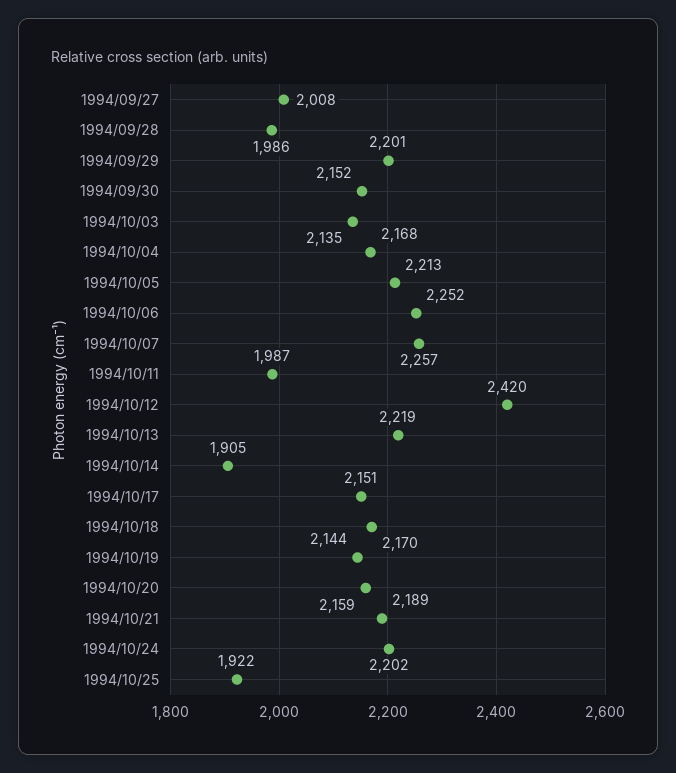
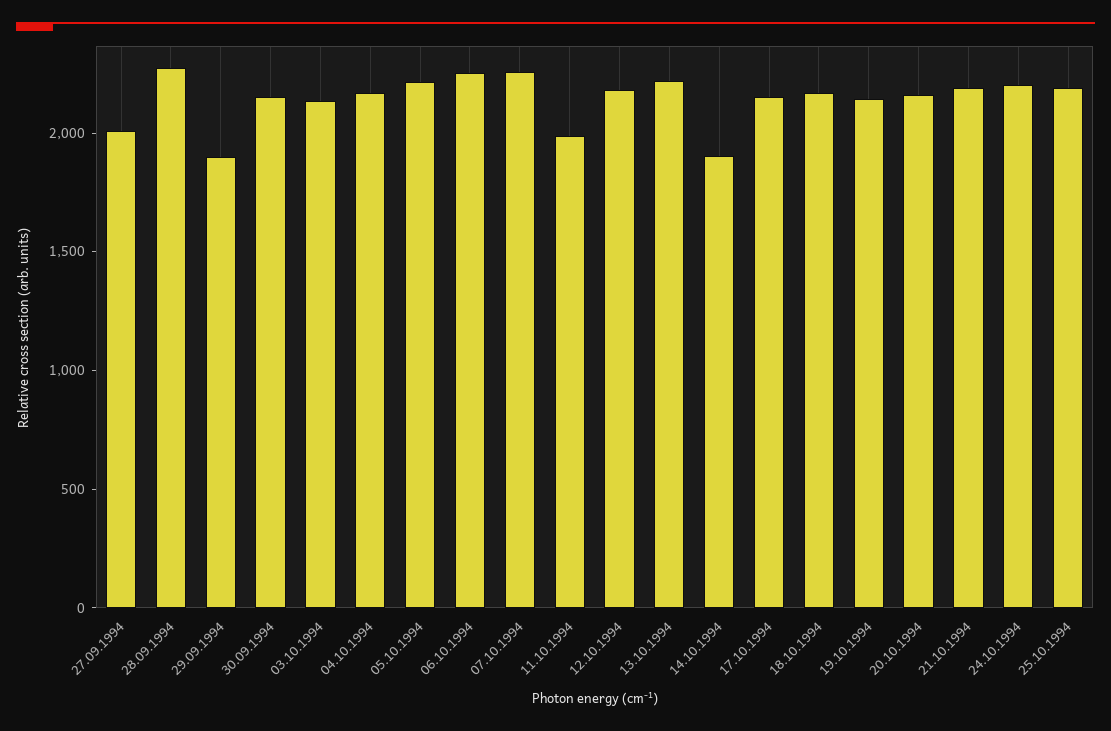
  {
    "1994/09/27": 2008,
-   "1994/09/28": 1986,
+   "1994/09/28": 2300,
-   "1994/09/29": 2201,
+   "1994/09/29": 1900,
    "1994/09/30": 2152,
    "1994/10/03": 2135,
    "1994/10/04": 2168,
    "1994/10/05": 2213,
    "1994/10/06": 2252,
    "1994/10/07": 2257,
    "1994/10/11": 1987,
-   "1994/10/12": 2420,
+   "1994/10/12": 2200,
    "1994/10/13": 2219,
    "1994/10/14": 1905,
    "1994/10/17": 2151,
    "1994/10/18": 2170,
    "1994/10/19": 2144,
    "1994/10/20": 2159,
    "1994/10/21": 2189,
    "1994/10/24": 2202,
-   "1994/10/25": 1922
+   "1994/10/25": 2200
  }

